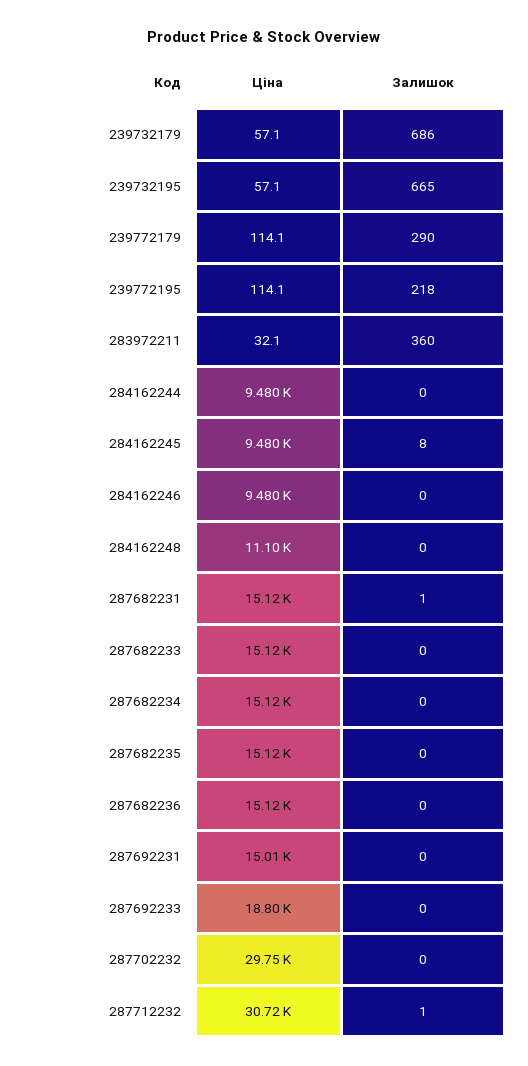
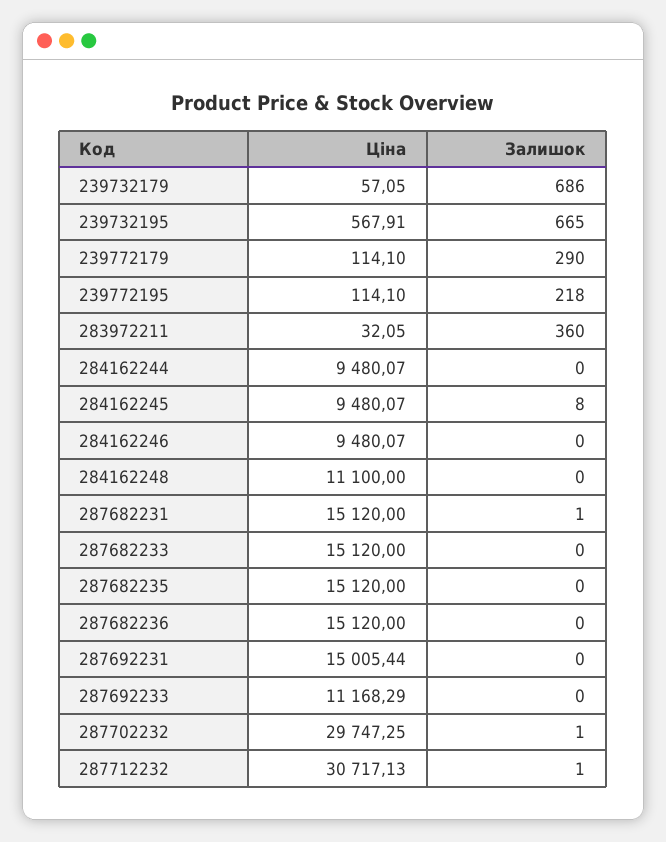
  {
    "Ціна": {
      "239732179": 57.05,
-     "239732195": 57.1,
+     "239732195": 567.91,
      "239772179": 114.1,
      "239772195": 114.1,
      "283972211": 32.05,
      "284162244": 9480.07,
      "284162245": 9480.07,
      "284162246": 9480.07,
      "284162248": 11100,
      "287682231": 15120,
      "287682233": 15120,
-     "287682234": 15120,
      "287682235": 15120,
      "287682236": 15120,
      "287692231": 15005.44,
-     "287692233": 18800,
+     "287692233": 11168.29,
      "287702232": 29747.25,
      "287712232": 30717.13
    },
    "Залишок": {
      "239732179": 686,
      "239732195": 665,
      "239772179": 290,
      "239772195": 218,
      "283972211": 360,
      "284162244": 0,
      "284162245": 8,
      "284162246": 0,
      "284162248": 0,
      "287682231": 1,
      "287682233": 0,
-     "287682234": 0,
      "287682235": 0,
      "287682236": 0,
      "287692231": 0,
      "287692233": 0,
-     "287702232": 0,
+     "287702232": 1,
      "287712232": 1
    }
  }

